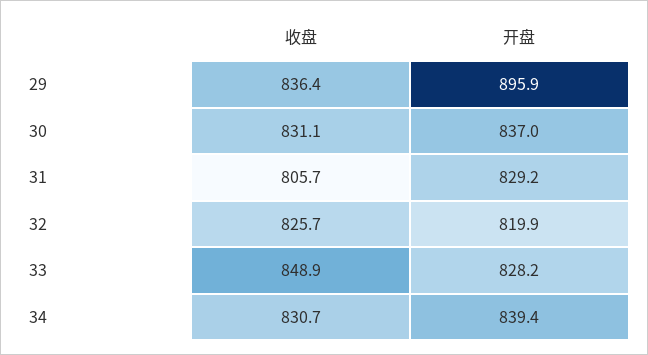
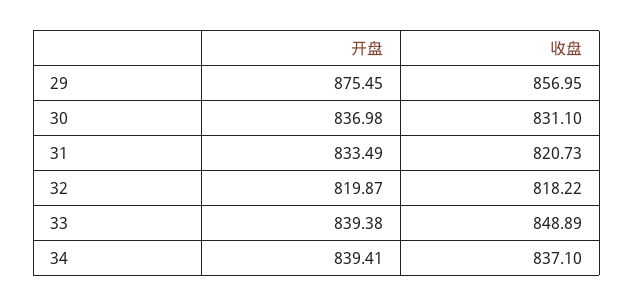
  {
    "收盘": {
-     "29": 836.4,
+     "29": 856.95,
      "30": 831.1,
-     "31": 805.7,
+     "31": 820.73,
-     "32": 825.7,
+     "32": 818.22,
      "33": 848.89,
-     "34": 830.7
+     "34": 837.1
    },
    "开盘": {
-     "29": 895.9,
+     "29": 875.45,
      "30": 836.98,
-     "31": 829.2,
+     "31": 833.49,
      "32": 819.87,
-     "33": 828.2,
+     "33": 839.38,
      "34": 839.41
    }
  }

